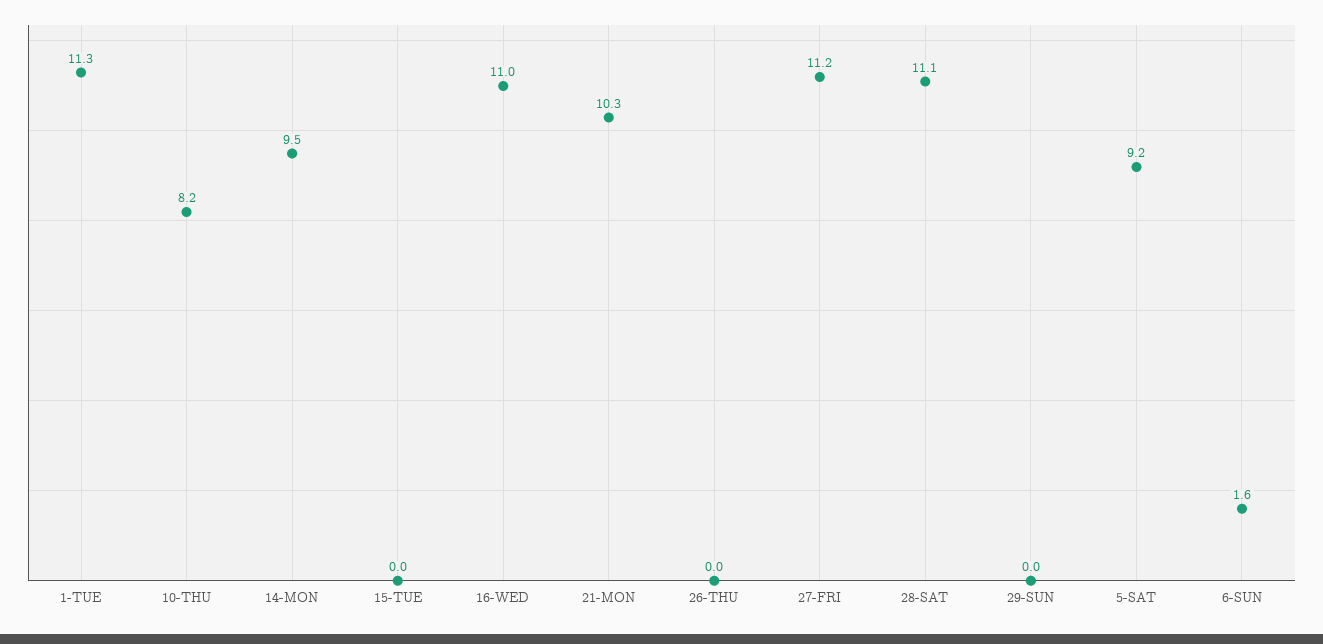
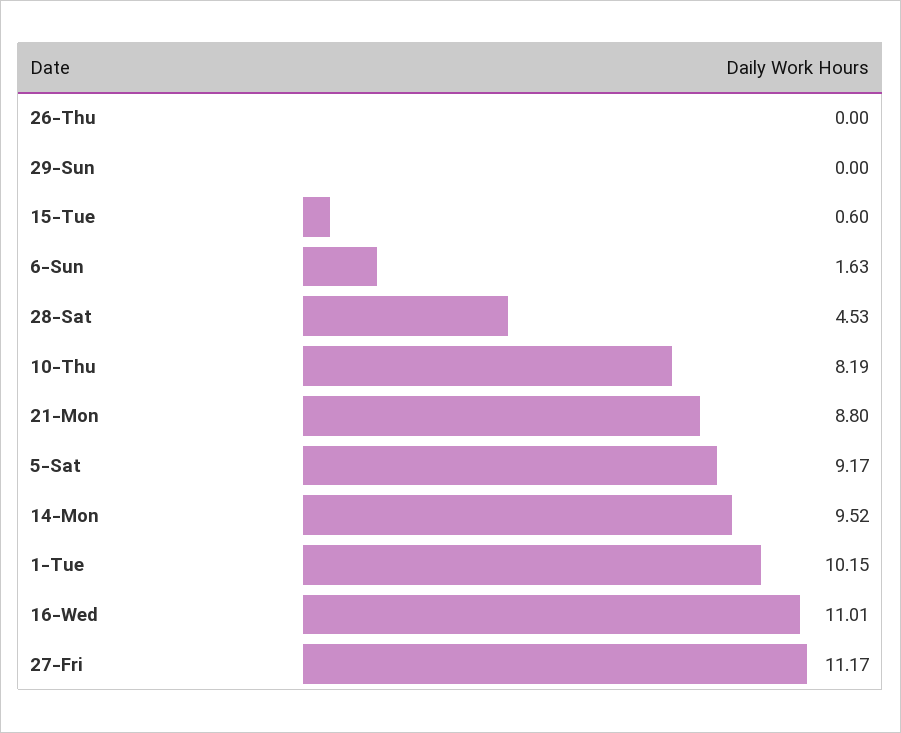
  {
-   "1-TUE": 11.3,
+   "1-TUE": 10.15,
    "10-THU": 8.19,
    "14-MON": 9.52,
-   "15-TUE": 0,
+   "15-TUE": 0.6,
    "16-WED": 11.01,
-   "21-MON": 10.3,
+   "21-MON": 8.8,
    "26-THU": 0,
    "27-FRI": 11.17,
-   "28-SAT": 11.1,
+   "28-SAT": 4.53,
    "29-SUN": 0,
    "5-SAT": 9.17,
    "6-SUN": 1.63
  }

